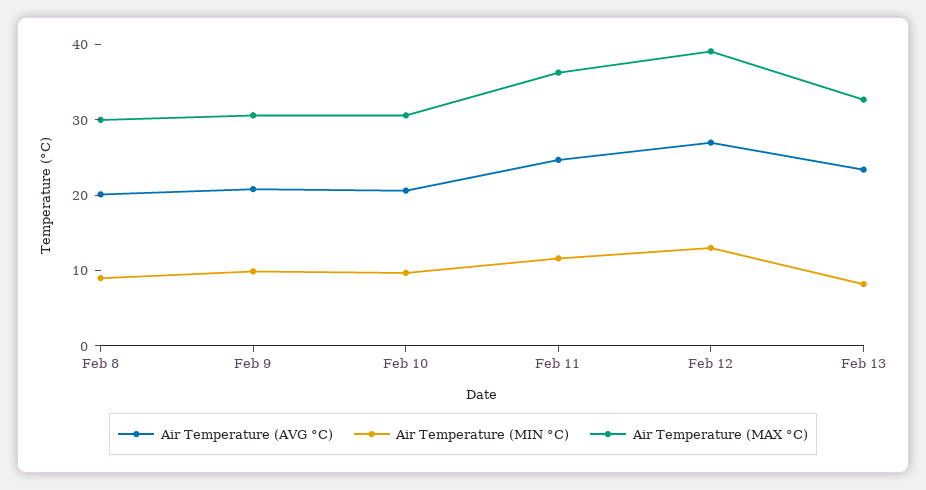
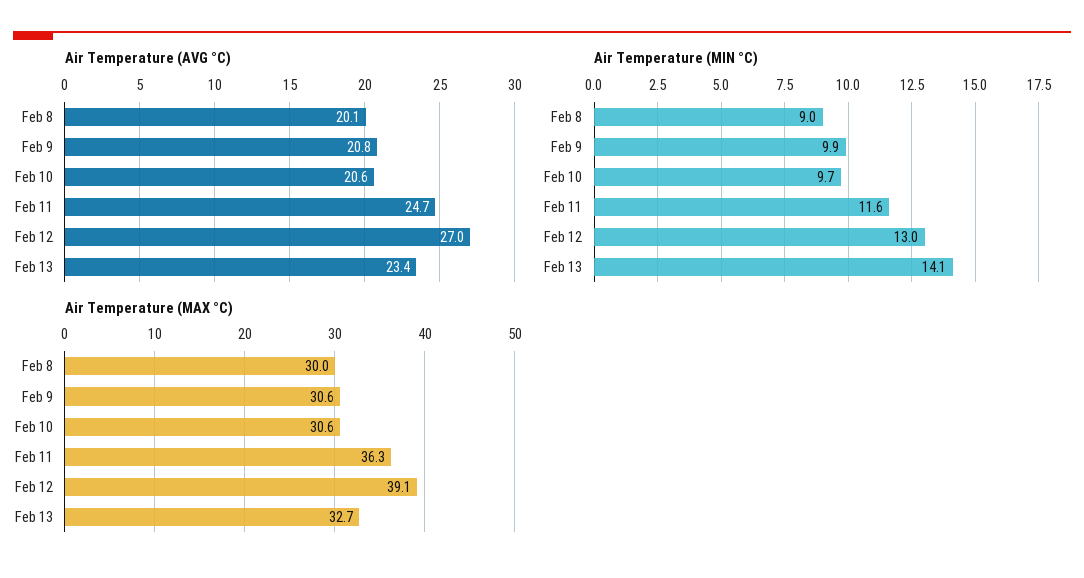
  {
    "Air Temperature (AVG °C)": {
      "Feb 8": 20.1,
      "Feb 9": 20.8,
      "Feb 10": 20.6,
      "Feb 11": 24.7,
      "Feb 12": 27,
      "Feb 13": 23.4
    },
    "Air Temperature (MIN °C)": {
      "Feb 8": 9,
      "Feb 9": 9.9,
      "Feb 10": 9.7,
      "Feb 11": 11.6,
      "Feb 12": 13,
-     "Feb 13": 8
+     "Feb 13": 14.1
    },
    "Air Temperature (MAX °C)": {
      "Feb 8": 30,
      "Feb 9": 30.6,
      "Feb 10": 30.6,
      "Feb 11": 36.3,
      "Feb 12": 39.1,
      "Feb 13": 32.7
    }
  }

